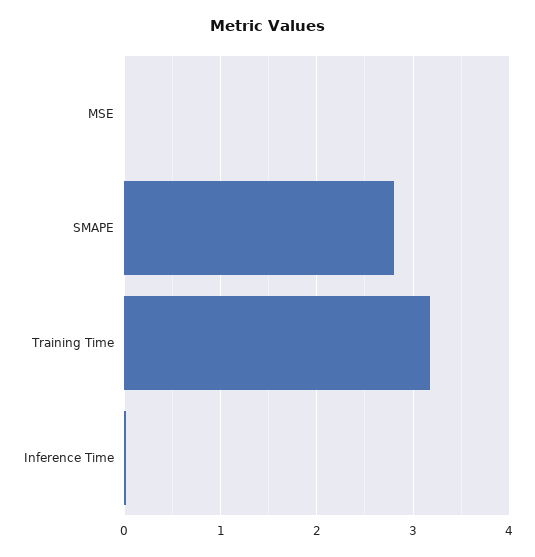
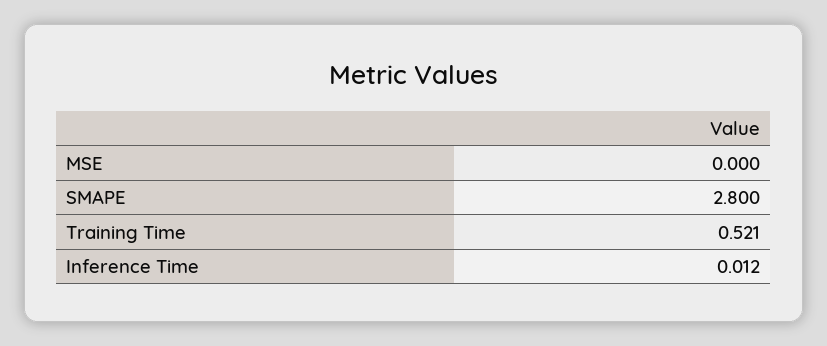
  {
    "MSE": 0,
    "SMAPE": 2.8,
-   "Training Time": 3.2,
+   "Training Time": 0.521,
    "Inference Time": 0.012
  }

